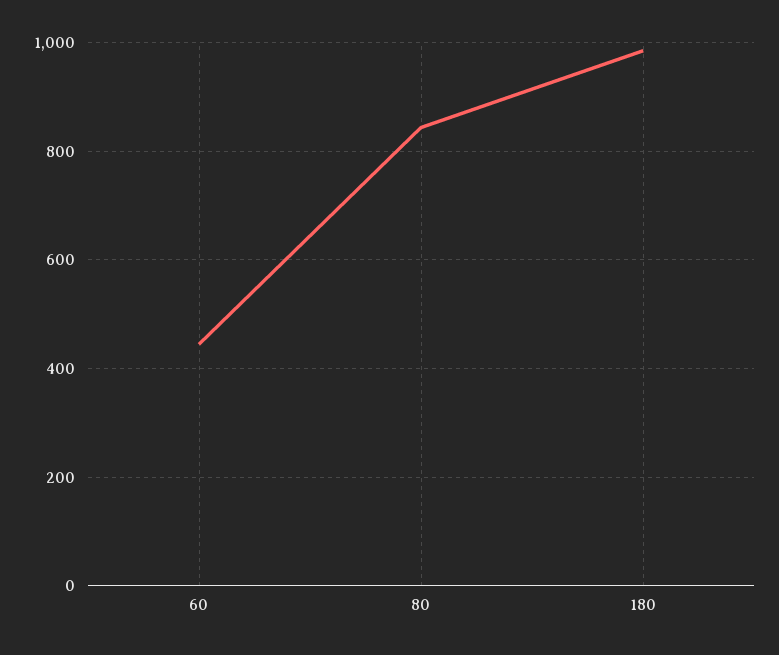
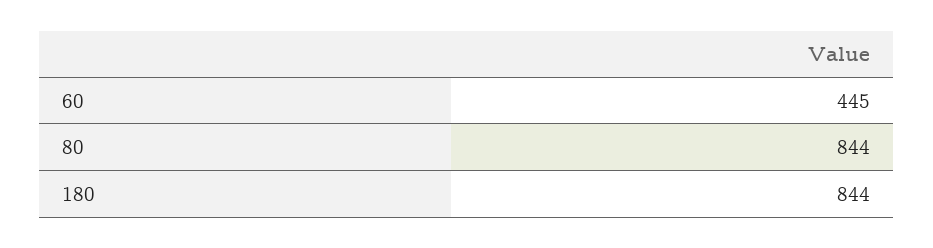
  {
    "60": 445,
    "80": 844,
-   "180": 980
+   "180": 844
  }

